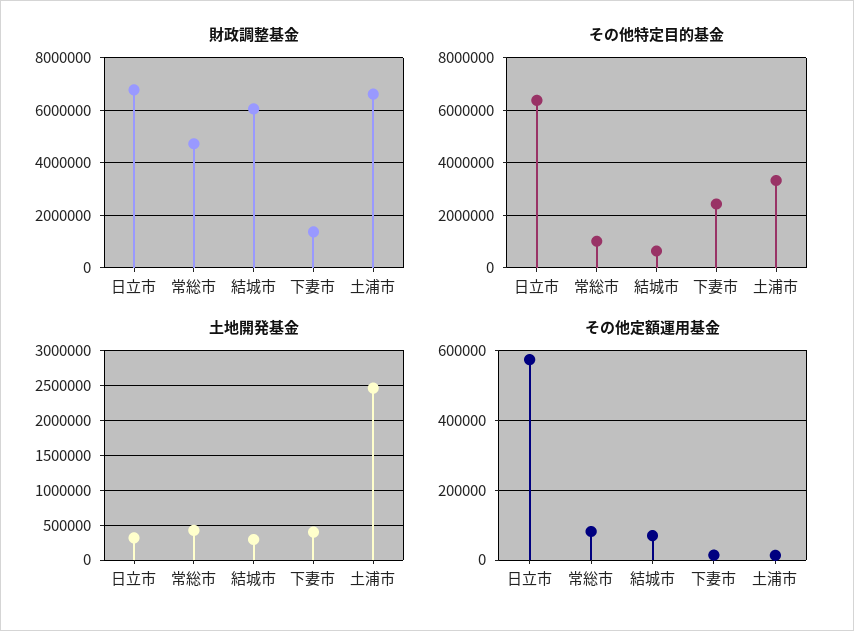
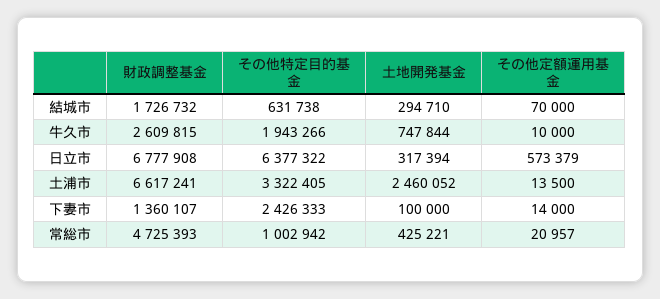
  {
    "財政調整基金": {
      "日立市": 6777908,
      "常総市": 4725393,
-     "結城市": 6000000,
+     "結城市": 1726732,
      "下妻市": 1360107,
-     "土浦市": 6617241
+     "土浦市": 6617241,
+     "牛久市": 2609815
    },
    "その他特定目的基金": {
      "日立市": 6377322,
      "常総市": 1002942,
      "結城市": 631738,
      "下妻市": 2426333,
-     "土浦市": 3322405
+     "土浦市": 3322405,
+     "牛久市": 1943266
    },
    "土地開発基金": {
      "日立市": 317394,
      "常総市": 425221,
      "結城市": 294710,
-     "下妻市": 400000,
+     "下妻市": 100000,
-     "土浦市": 2460052
+     "土浦市": 2460052,
+     "牛久市": 747844
    },
    "その他定額運用基金": {
      "日立市": 573379,
-     "常総市": 80000,
+     "常総市": 20957,
      "結城市": 70000,
      "下妻市": 14000,
-     "土浦市": 13500
+     "土浦市": 13500,
+     "牛久市": 10000
    }
  }

